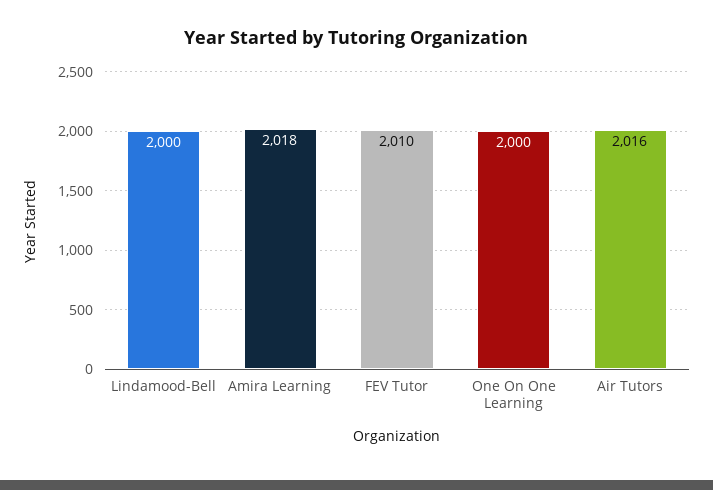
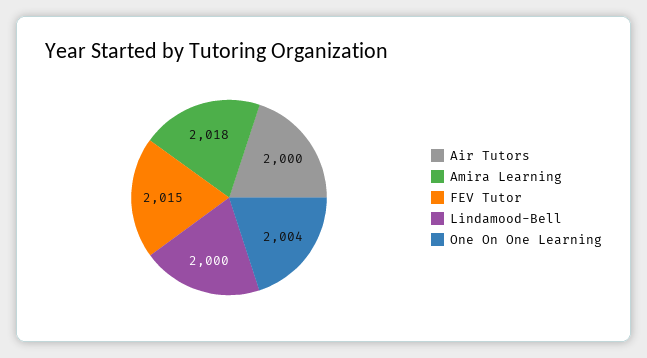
  {
    "Lindamood-Bell": 2000,
    "Amira Learning": 2018,
-   "FEV Tutor": 2010,
+   "FEV Tutor": 2015,
-   "One On One Learning": 2000,
+   "One On One Learning": 2004,
-   "Air Tutors": 2016
+   "Air Tutors": 2000
  }

